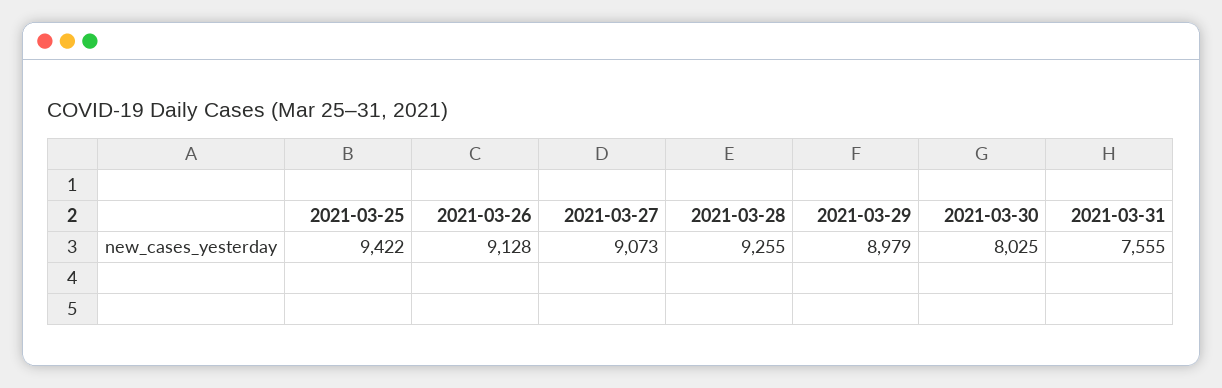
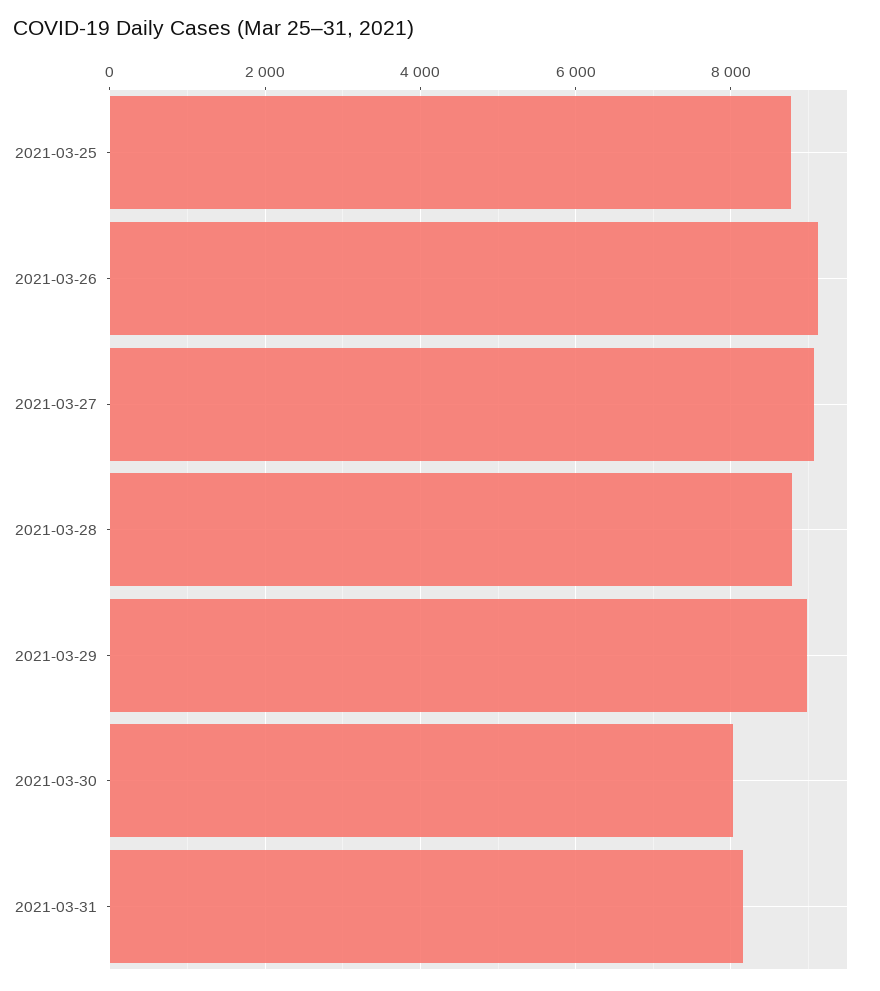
  {
-   "2021-03-25": 9422,
+   "2021-03-25": 8800,
    "2021-03-26": 9128,
    "2021-03-27": 9073,
-   "2021-03-28": 9255,
+   "2021-03-28": 8800,
    "2021-03-29": 8979,
    "2021-03-30": 8025,
-   "2021-03-31": 7555
+   "2021-03-31": 8200
  }

